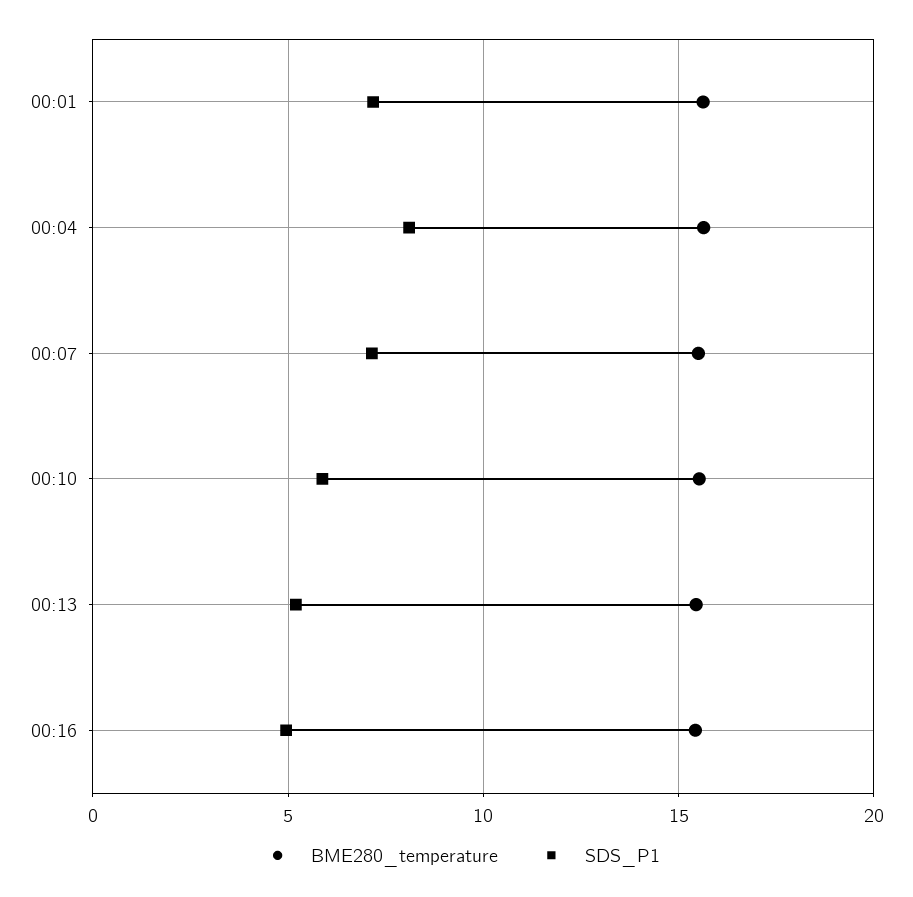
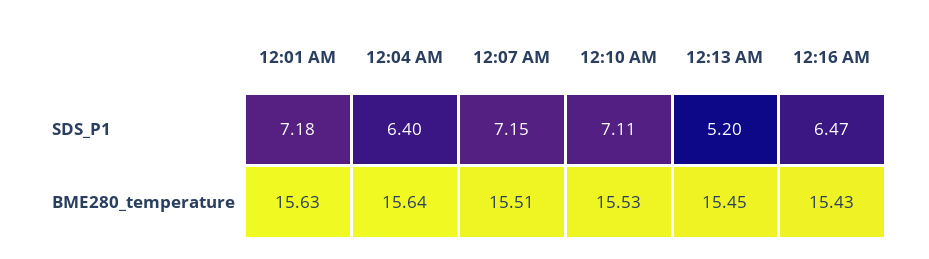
  {
    "BME280_temperature": {
      "00:01": 15.63,
      "00:04": 15.64,
      "00:07": 15.51,
      "00:10": 15.53,
      "00:13": 15.45,
      "00:16": 15.43
    },
    "SDS_P1": {
      "00:01": 7.18,
-     "00:04": 8,
+     "00:04": 6.4,
      "00:07": 7.15,
-     "00:10": 6,
+     "00:10": 7.11,
      "00:13": 5.2,
-     "00:16": 5
+     "00:16": 6.47
    }
  }

